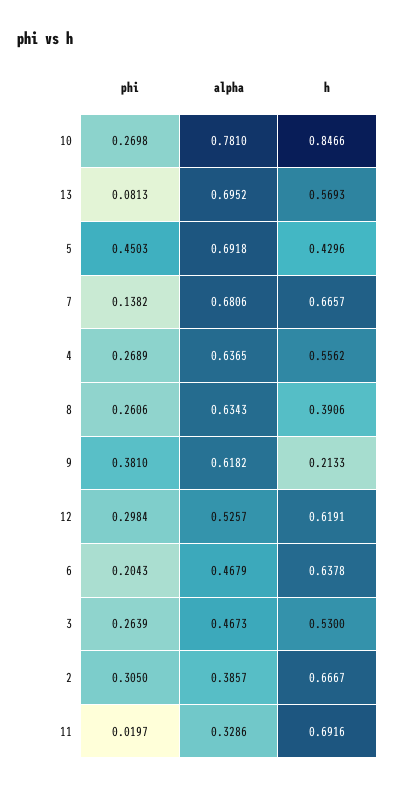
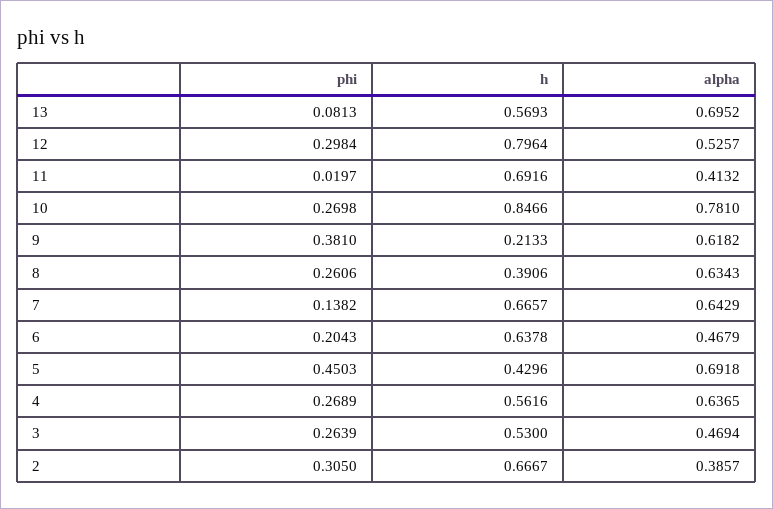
  {
    "phi": {
      "10": 0.2698,
      "13": 0.0813,
      "5": 0.4503,
      "7": 0.1382,
      "4": 0.2689,
      "8": 0.2606,
      "9": 0.381,
      "12": 0.2984,
      "6": 0.2043,
      "3": 0.2639,
      "2": 0.305,
      "11": 0.0197
    },
    "alpha": {
      "10": 0.781,
      "13": 0.6952,
      "5": 0.6918,
-     "7": 0.6806,
+     "7": 0.6429,
      "4": 0.6365,
      "8": 0.6343,
      "9": 0.6182,
      "12": 0.5257,
      "6": 0.4679,
-     "3": 0.4673,
+     "3": 0.4694,
      "2": 0.3857,
-     "11": 0.3286
+     "11": 0.4132
    },
    "h": {
      "10": 0.8466,
      "13": 0.5693,
      "5": 0.4296,
      "7": 0.6657,
-     "4": 0.5562,
+     "4": 0.5616,
      "8": 0.3906,
      "9": 0.2133,
-     "12": 0.6191,
+     "12": 0.7964,
      "6": 0.6378,
      "3": 0.53,
      "2": 0.6667,
      "11": 0.6916
    }
  }

